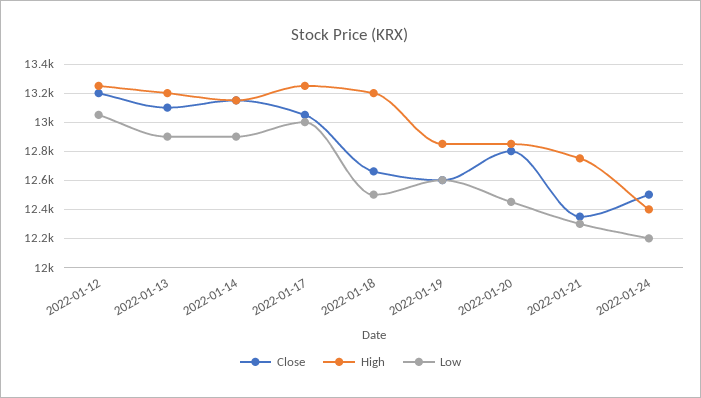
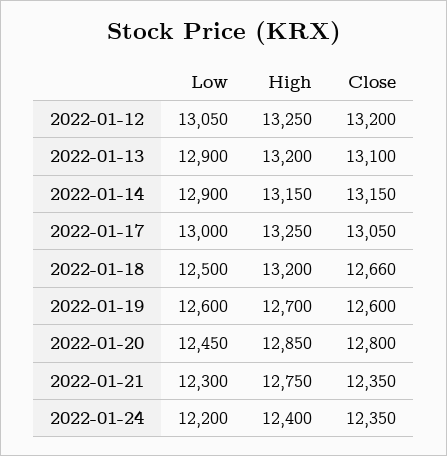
  {
    "Close": {
      "2022-01-12": 13200,
      "2022-01-13": 13100,
      "2022-01-14": 13150,
      "2022-01-17": 13050,
      "2022-01-18": 12660,
      "2022-01-19": 12600,
      "2022-01-20": 12800,
      "2022-01-21": 12350,
-     "2022-01-24": 12500
+     "2022-01-24": 12350
    },
    "High": {
      "2022-01-12": 13250,
      "2022-01-13": 13200,
      "2022-01-14": 13150,
      "2022-01-17": 13250,
      "2022-01-18": 13200,
-     "2022-01-19": 12850,
+     "2022-01-19": 12700,
      "2022-01-20": 12850,
      "2022-01-21": 12750,
      "2022-01-24": 12400
    },
    "Low": {
      "2022-01-12": 13050,
      "2022-01-13": 12900,
      "2022-01-14": 12900,
      "2022-01-17": 13000,
      "2022-01-18": 12500,
      "2022-01-19": 12600,
      "2022-01-20": 12450,
      "2022-01-21": 12300,
      "2022-01-24": 12200
    }
  }

